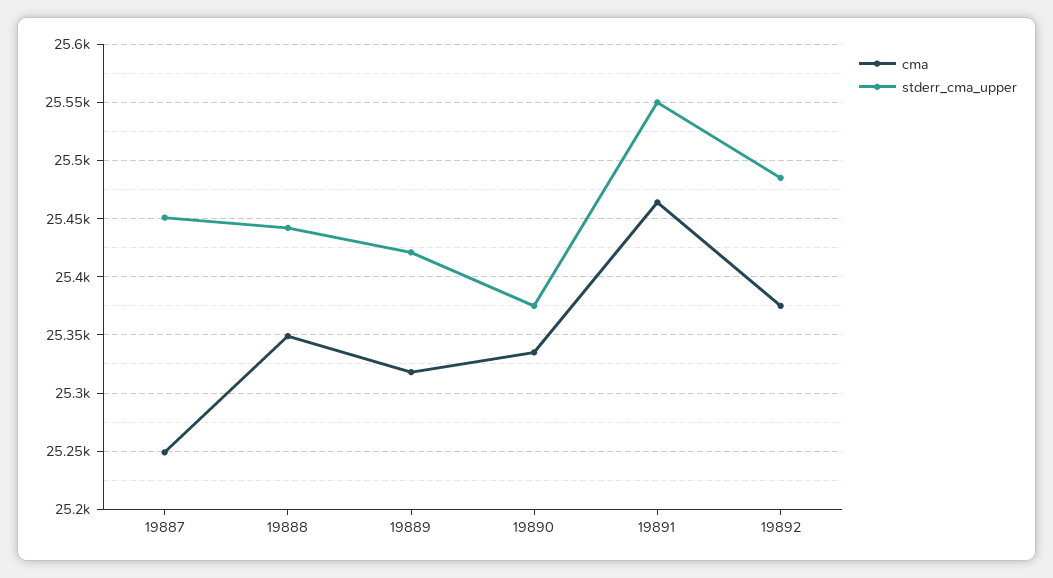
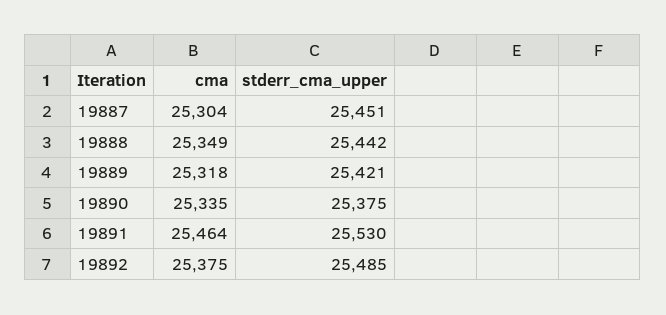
  {
    "cma": {
-     "19887": 25250,
+     "19887": 25304,
      "19888": 25349,
      "19889": 25318,
      "19890": 25335,
      "19891": 25464,
      "19892": 25375
    },
    "stderr_cma_upper": {
      "19887": 25451,
      "19888": 25442,
      "19889": 25421,
      "19890": 25375,
-     "19891": 25550,
+     "19891": 25530,
      "19892": 25485
    }
  }

